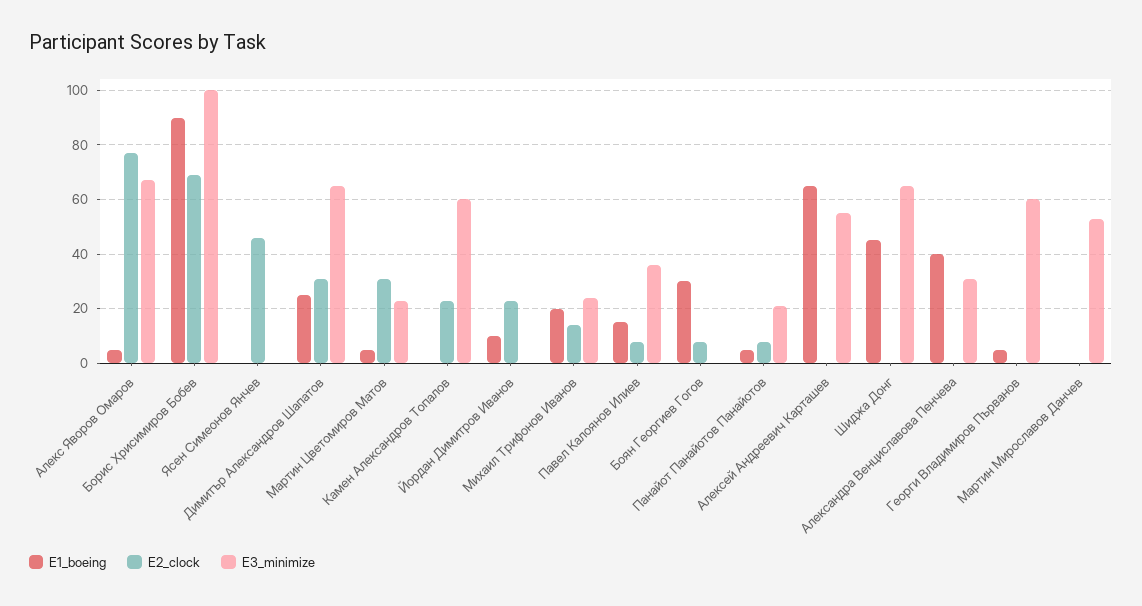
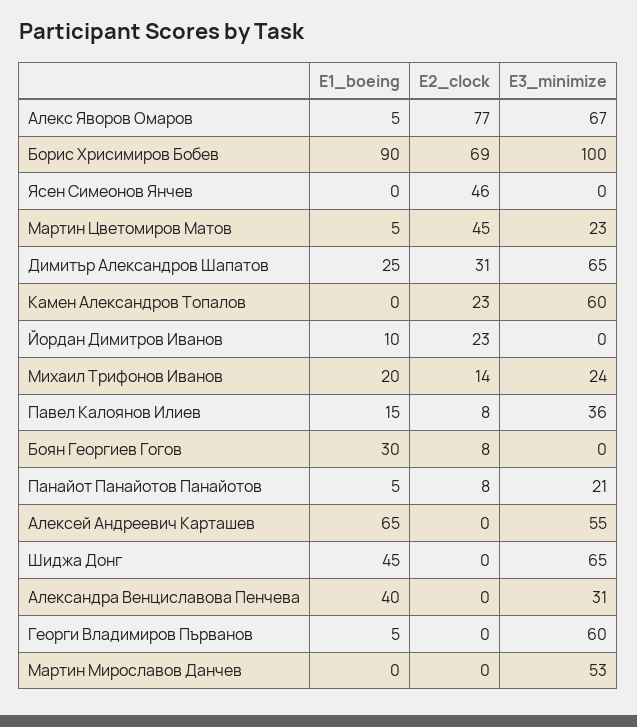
  {
    "E1_boeing": {
      "Алекс Яворов Омаров": 5,
      "Борис Хрисимиров Бобев": 90,
      "Ясен Симеонов Янчев": 0,
      "Димитър Александров Шапатов": 25,
      "Мартин Цветомиров Матов": 5,
      "Камен Александров Топалов": 0,
      "Йордан Димитров Иванов": 10,
      "Михаил Трифонов Иванов": 20,
      "Павел Калоянов Илиев": 15,
      "Боян Георгиев Гогов": 30,
      "Панайот Панайотов Панайотов": 5,
      "Алексей Андреевич Карташев": 65,
      "Шиджа Донг": 45,
      "Александра Венциславова Пенчева": 40,
      "Георги Владимиров Първанов": 5,
      "Мартин Мирославов Данчев": 0
    },
    "E2_clock": {
      "Алекс Яворов Омаров": 77,
      "Борис Хрисимиров Бобев": 69,
      "Ясен Симеонов Янчев": 46,
      "Димитър Александров Шапатов": 31,
-     "Мартин Цветомиров Матов": 30,
+     "Мартин Цветомиров Матов": 45,
      "Камен Александров Топалов": 23,
      "Йордан Димитров Иванов": 23,
      "Михаил Трифонов Иванов": 14,
      "Павел Калоянов Илиев": 8,
      "Боян Георгиев Гогов": 8,
      "Панайот Панайотов Панайотов": 8,
      "Алексей Андреевич Карташев": 0,
      "Шиджа Донг": 0,
      "Александра Венциславова Пенчева": 0,
      "Георги Владимиров Първанов": 0,
      "Мартин Мирославов Данчев": 0
    },
    "E3_minimize": {
      "Алекс Яворов Омаров": 67,
      "Борис Хрисимиров Бобев": 100,
      "Ясен Симеонов Янчев": 0,
      "Димитър Александров Шапатов": 65,
      "Мартин Цветомиров Матов": 23,
      "Камен Александров Топалов": 60,
      "Йордан Димитров Иванов": 0,
      "Михаил Трифонов Иванов": 24,
      "Павел Калоянов Илиев": 36,
      "Боян Георгиев Гогов": 0,
      "Панайот Панайотов Панайотов": 21,
      "Алексей Андреевич Карташев": 55,
      "Шиджа Донг": 65,
      "Александра Венциславова Пенчева": 31,
      "Георги Владимиров Първанов": 60,
      "Мартин Мирославов Данчев": 53
    }
  }

